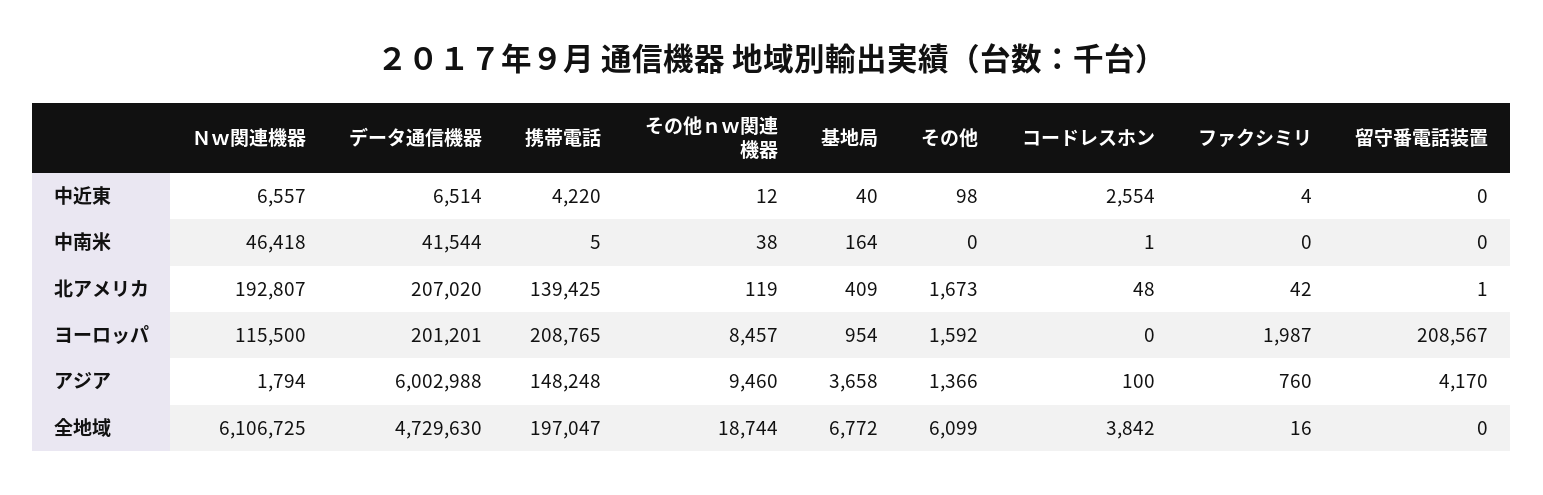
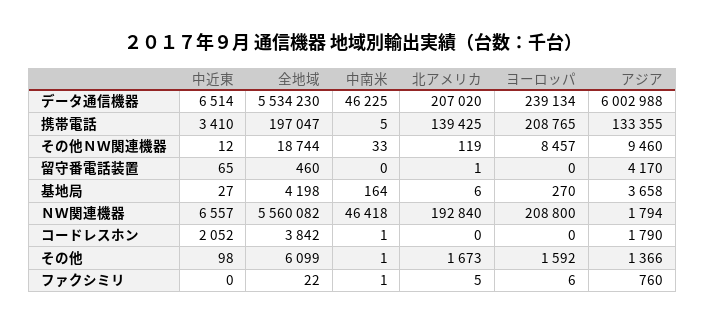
  {
    "Ｎｗ関連機器": {
      "中近東": 6557,
      "中南米": 46418,
-     "北アメリカ": 192807,
+     "北アメリカ": 192840,
-     "ヨーロッパ": 115500,
+     "ヨーロッパ": 208800,
      "アジア": 1794,
-     "全地域": 6106725
+     "全地域": 5560082
    },
    "データ通信機器": {
      "中近東": 6514,
-     "中南米": 41544,
+     "中南米": 46225,
      "北アメリカ": 207020,
-     "ヨーロッパ": 201201,
+     "ヨーロッパ": 239134,
      "アジア": 6002988,
-     "全地域": 4729630
+     "全地域": 5534230
    },
    "携帯電話": {
-     "中近東": 4220,
+     "中近東": 3410,
      "中南米": 5,
      "北アメリカ": 139425,
      "ヨーロッパ": 208765,
-     "アジア": 148248,
+     "アジア": 133355,
      "全地域": 197047
    },
    "その他ｎｗ関連機器": {
      "中近東": 12,
-     "中南米": 38,
+     "中南米": 33,
      "北アメリカ": 119,
      "ヨーロッパ": 8457,
      "アジア": 9460,
      "全地域": 18744
    },
    "基地局": {
-     "中近東": 40,
+     "中近東": 27,
      "中南米": 164,
-     "北アメリカ": 409,
+     "北アメリカ": 6,
-     "ヨーロッパ": 954,
+     "ヨーロッパ": 270,
      "アジア": 3658,
-     "全地域": 6772
+     "全地域": 4198
    },
    "その他": {
      "中近東": 98,
-     "中南米": 0,
+     "中南米": 1,
      "北アメリカ": 1673,
      "ヨーロッパ": 1592,
      "アジア": 1366,
      "全地域": 6099
    },
    "コードレスホン": {
-     "中近東": 2554,
+     "中近東": 2052,
      "中南米": 1,
-     "北アメリカ": 48,
+     "北アメリカ": 0,
      "ヨーロッパ": 0,
-     "アジア": 100,
+     "アジア": 1790,
      "全地域": 3842
    },
    "ファクシミリ": {
-     "中近東": 4,
+     "中近東": 0,
-     "中南米": 0,
+     "中南米": 1,
-     "北アメリカ": 42,
+     "北アメリカ": 5,
-     "ヨーロッパ": 1987,
+     "ヨーロッパ": 6,
      "アジア": 760,
-     "全地域": 16
+     "全地域": 22
    },
    "留守番電話装置": {
-     "中近東": 0,
+     "中近東": 65,
      "中南米": 0,
      "北アメリカ": 1,
-     "ヨーロッパ": 208567,
+     "ヨーロッパ": 0,
      "アジア": 4170,
-     "全地域": 0
+     "全地域": 460
    }
  }

